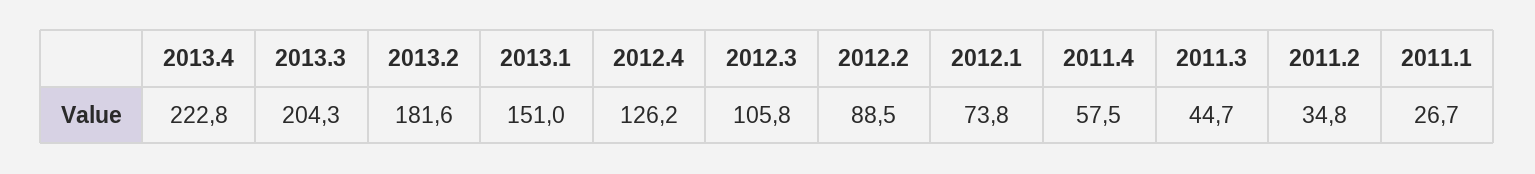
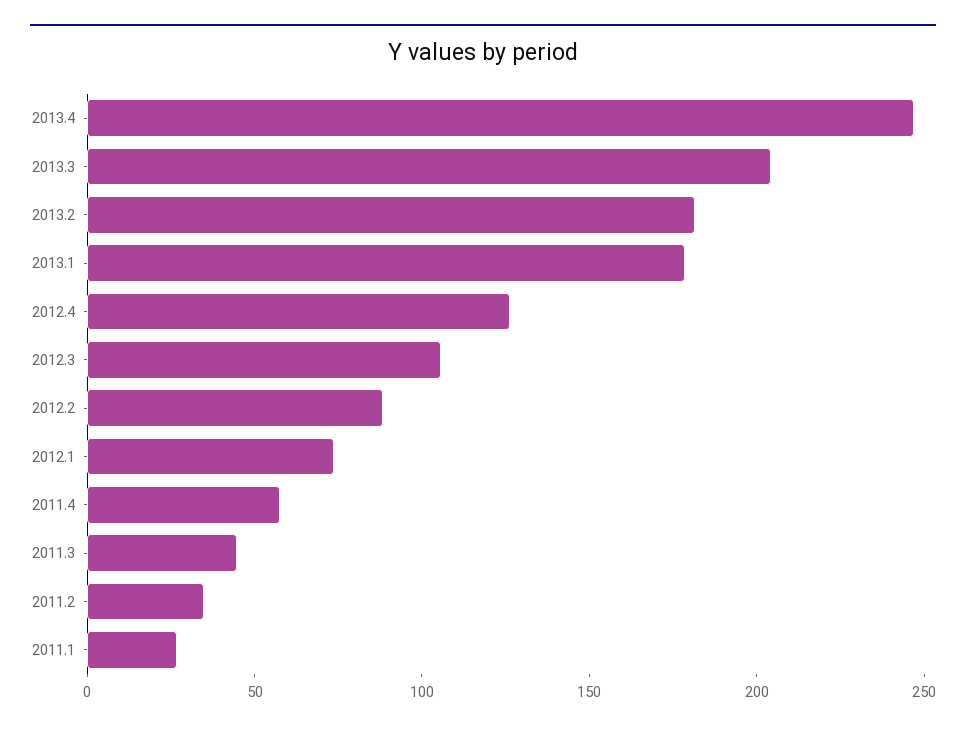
  {
-   "2013.4": 222.8,
+   "2013.4": 250,
    "2013.3": 204.3,
    "2013.2": 181.6,
-   "2013.1": 151,
+   "2013.1": 180,
    "2012.4": 126.2,
    "2012.3": 105.8,
    "2012.2": 88.5,
    "2012.1": 73.8,
    "2011.4": 57.5,
    "2011.3": 44.7,
    "2011.2": 34.8,
    "2011.1": 26.7
  }

